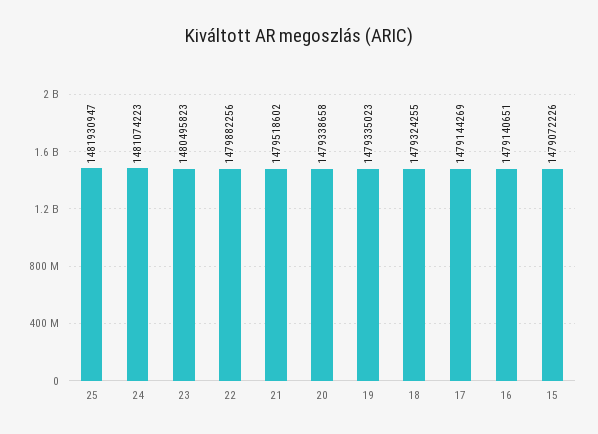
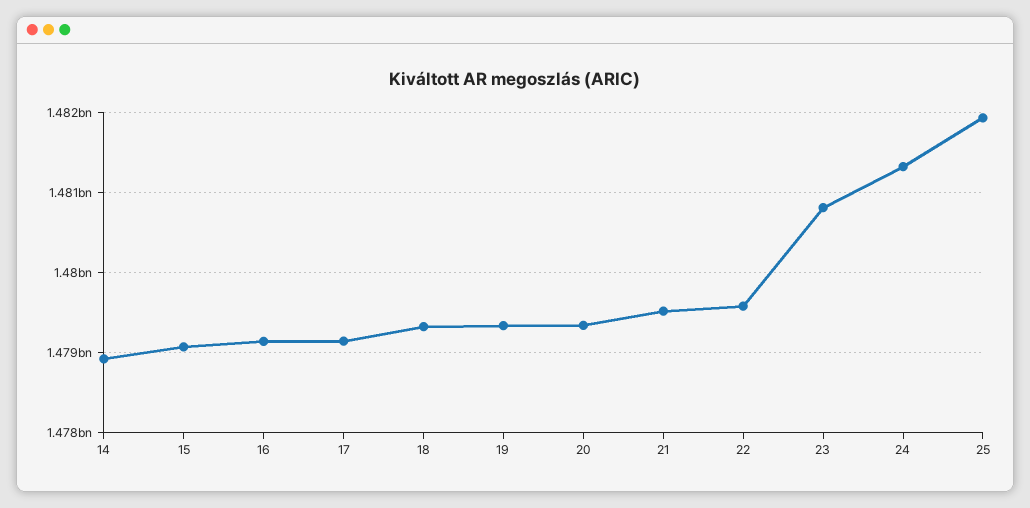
  {
    "25": 1481930947,
-   "24": 1481074223,
+   "24": 1481300000,
-   "23": 1480495823,
+   "23": 1480800000,
-   "22": 1479882256,
+   "22": 1479600000,
    "21": 1479518602,
    "20": 1479338658,
    "19": 1479335023,
    "18": 1479324255,
    "17": 1479144269,
    "16": 1479140651,
-   "15": 1479072226
+   "15": 1479072226,
+   "14": 1478900000
  }

